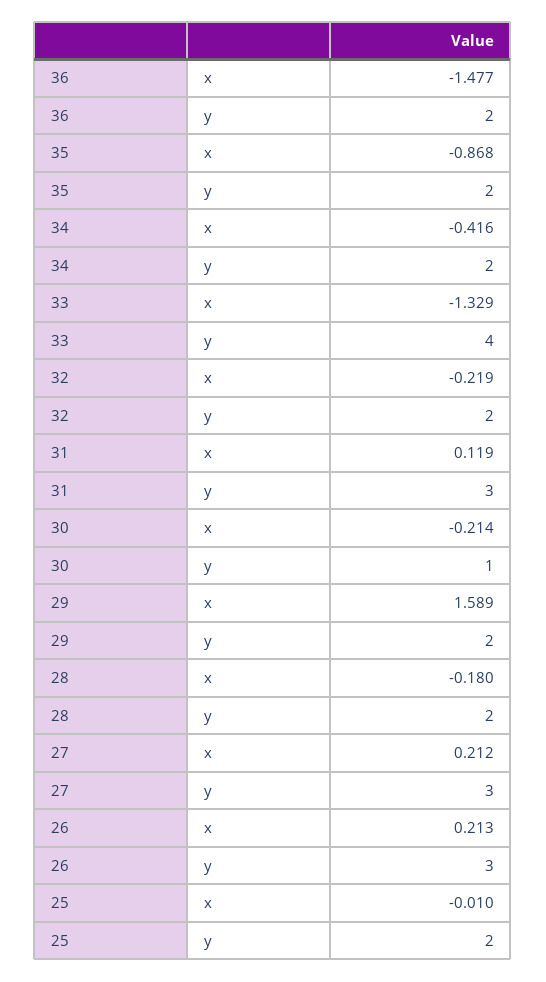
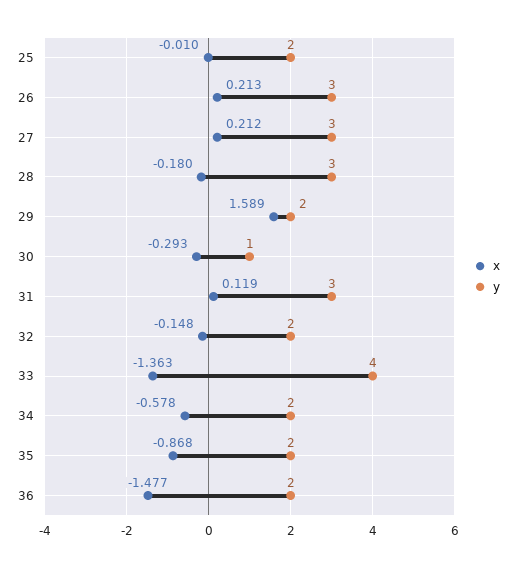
  {
    "x": {
      "36": -1.477,
      "35": -0.868,
-     "34": -0.416,
+     "34": -0.578,
-     "33": -1.329,
+     "33": -1.363,
-     "32": -0.219,
+     "32": -0.148,
      "31": 0.119,
-     "30": -0.214,
+     "30": -0.293,
      "29": 1.589,
      "28": -0.18,
      "27": 0.212,
      "26": 0.213,
      "25": -0.01
    },
    "y": {
      "36": 2,
      "35": 2,
      "34": 2,
      "33": 4,
      "32": 2,
      "31": 3,
      "30": 1,
      "29": 2,
-     "28": 2,
+     "28": 3,
      "27": 3,
      "26": 3,
      "25": 2
    }
  }

